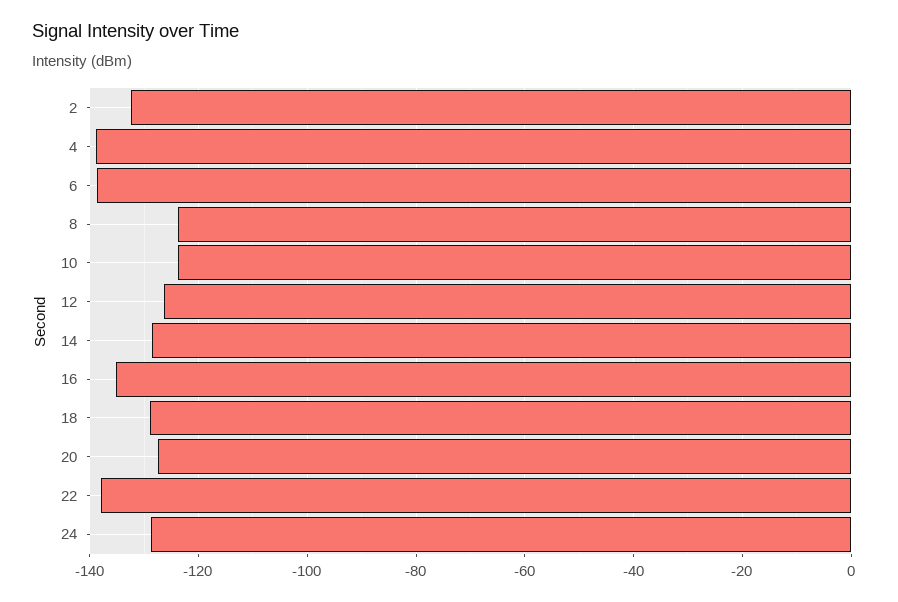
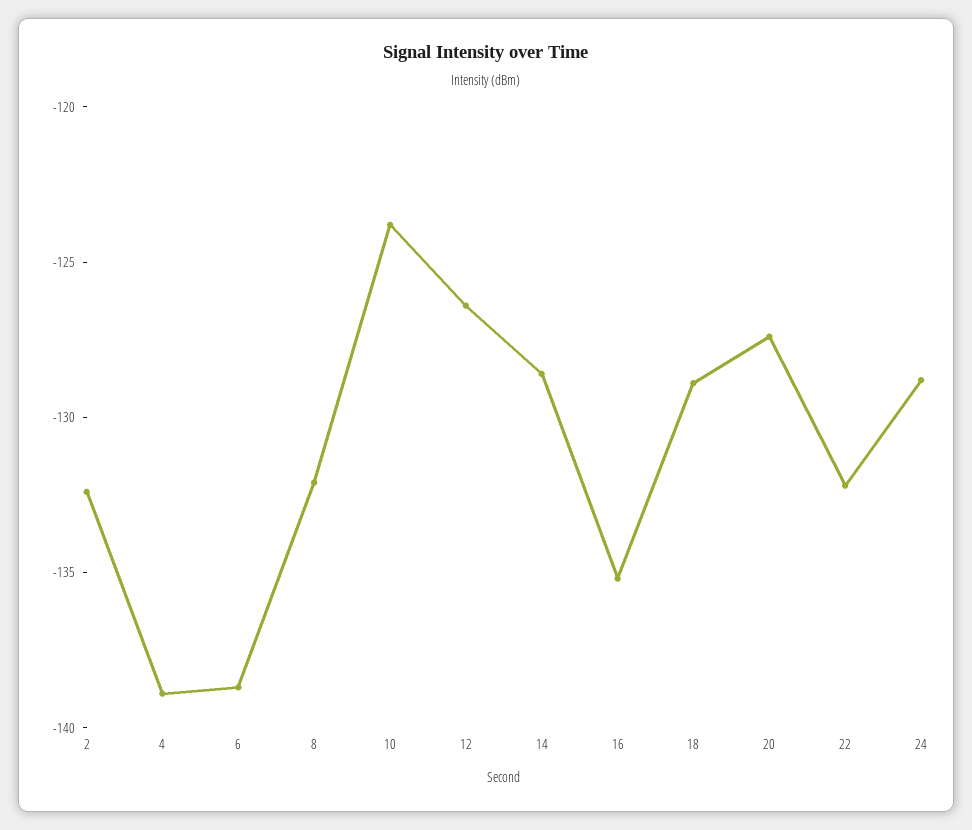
  {
    "2": -132,
    "4": -139,
    "6": -139,
-   "8": -124,
+   "8": -132,
    "10": -124,
    "12": -126,
    "14": -129,
    "16": -135,
    "18": -129,
    "20": -127,
-   "22": -138,
+   "22": -132,
    "24": -129
  }

